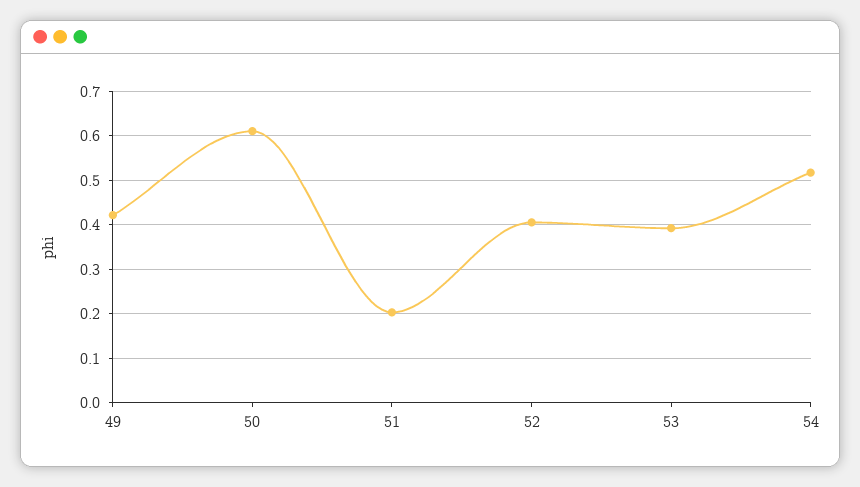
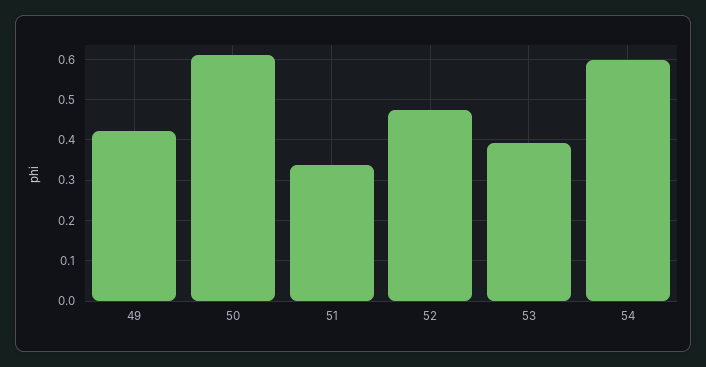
  {
    "49": 0.42,
    "50": 0.62,
-   "51": 0.2,
+   "51": 0.34,
-   "52": 0.4,
+   "52": 0.48,
    "53": 0.4,
-   "54": 0.52
+   "54": 0.6
  }

